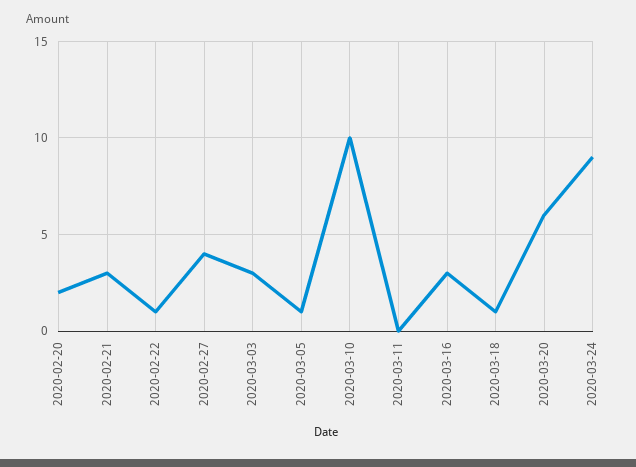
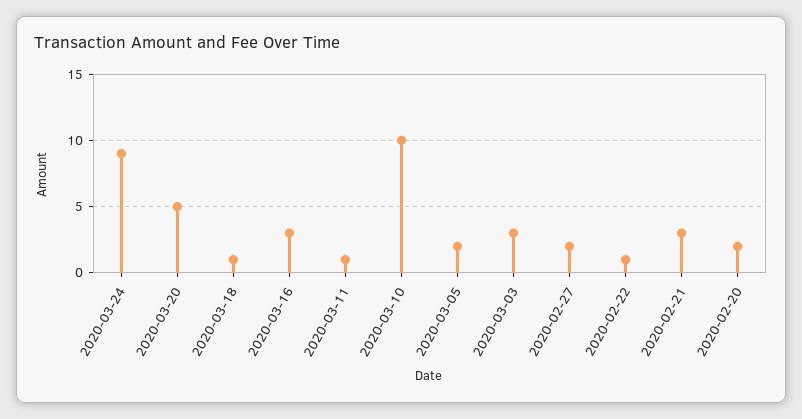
  {
    "2020-02-20": 2,
    "2020-02-21": 3,
    "2020-02-22": 1,
-   "2020-02-27": 4,
+   "2020-02-27": 2,
    "2020-03-03": 3,
-   "2020-03-05": 1,
+   "2020-03-05": 2,
    "2020-03-10": 10,
-   "2020-03-11": 0,
+   "2020-03-11": 1,
    "2020-03-16": 3,
    "2020-03-18": 1,
-   "2020-03-20": 6,
+   "2020-03-20": 5,
    "2020-03-24": 9
  }

